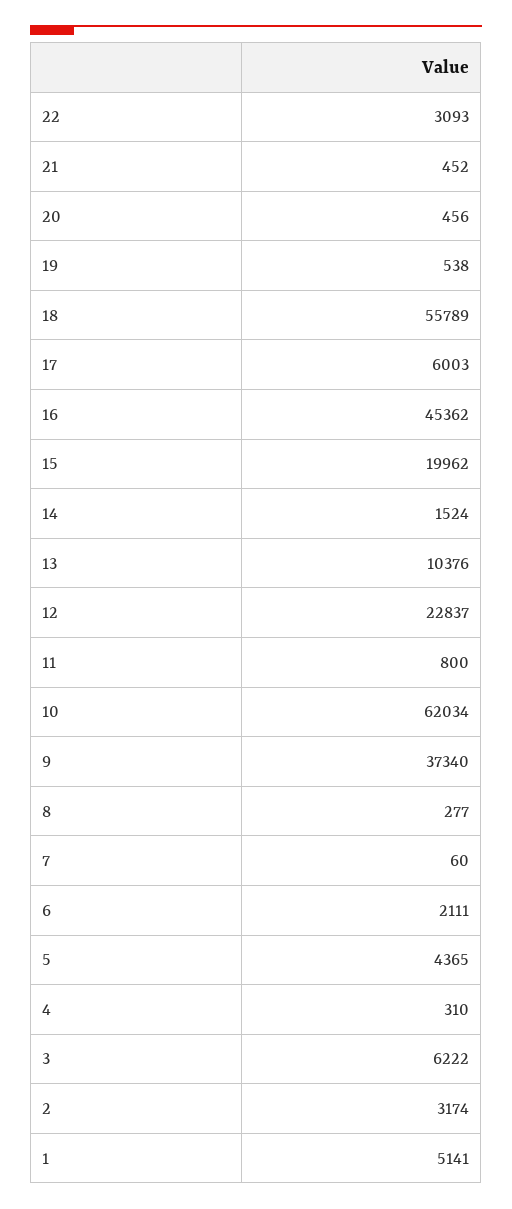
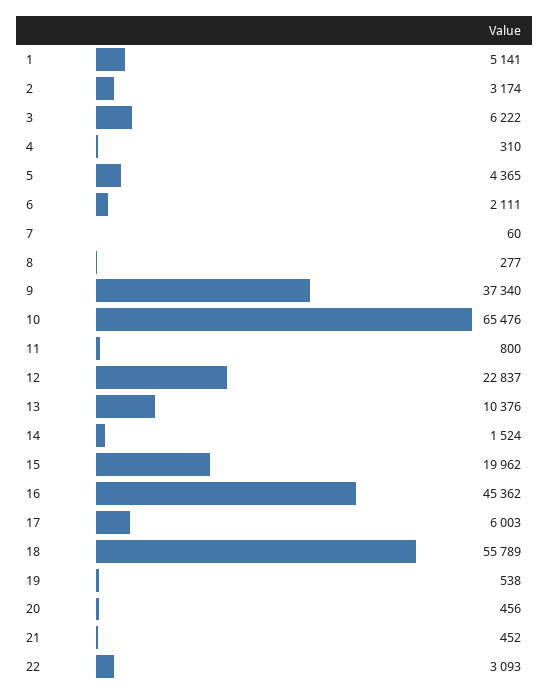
  {
    "22": 3093,
    "21": 452,
    "20": 456,
    "19": 538,
    "18": 55789,
    "17": 6003,
    "16": 45362,
    "15": 19962,
    "14": 1524,
    "13": 10376,
    "12": 22837,
    "11": 800,
-   "10": 62034,
+   "10": 65476,
    "9": 37340,
    "8": 277,
    "7": 60,
    "6": 2111,
    "5": 4365,
    "4": 310,
    "3": 6222,
    "2": 3174,
    "1": 5141
  }

